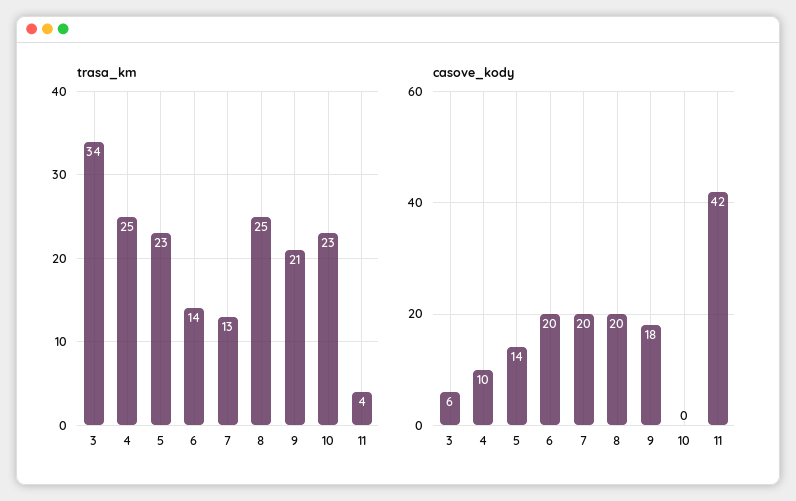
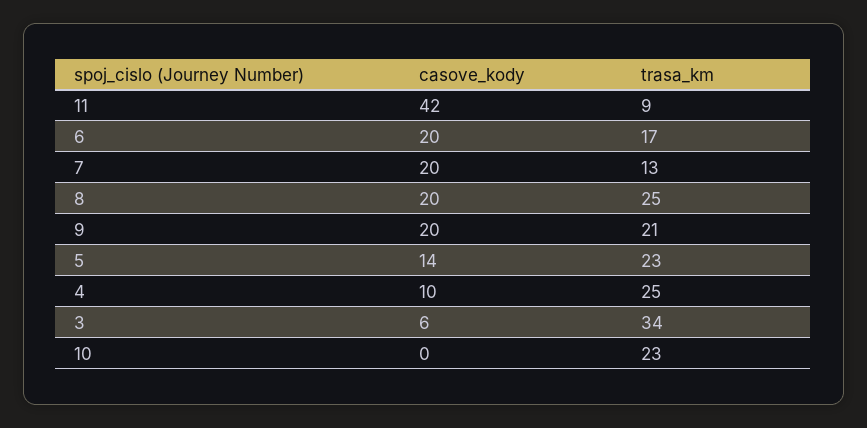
  {
    "trasa_km": {
      "3": 34,
      "4": 25,
      "5": 23,
-     "6": 14,
+     "6": 17,
      "7": 13,
      "8": 25,
      "9": 21,
      "10": 23,
-     "11": 4
+     "11": 9
    },
    "casove_kody": {
      "3": 6,
      "4": 10,
      "5": 14,
      "6": 20,
      "7": 20,
      "8": 20,
-     "9": 18,
+     "9": 20,
      "10": 0,
      "11": 42
    }
  }

